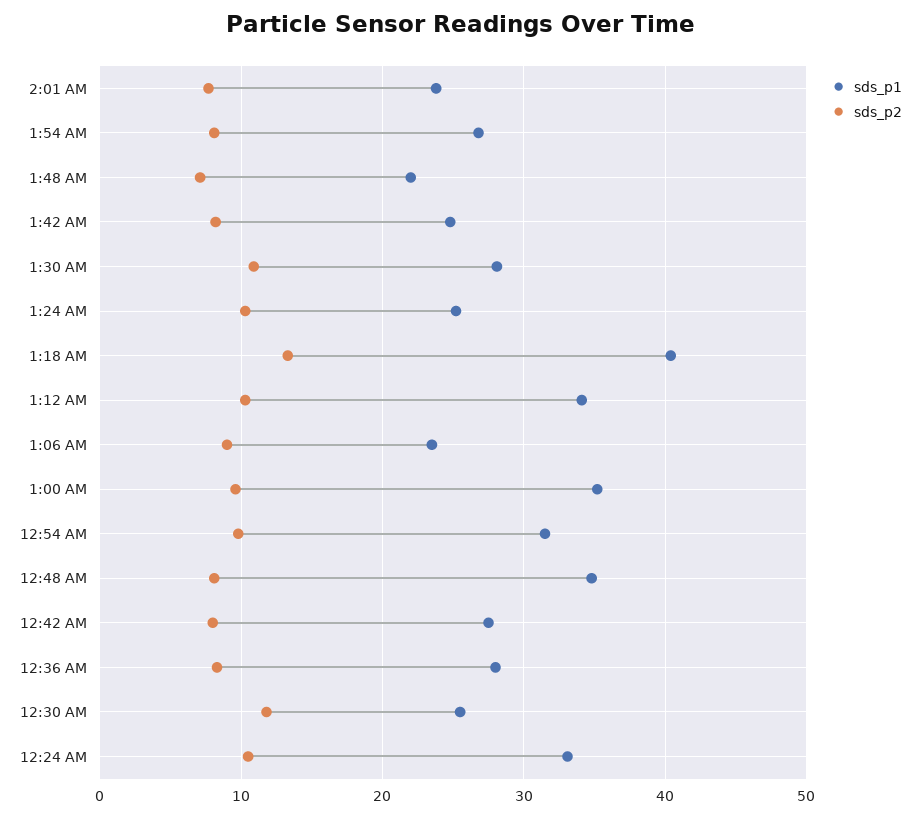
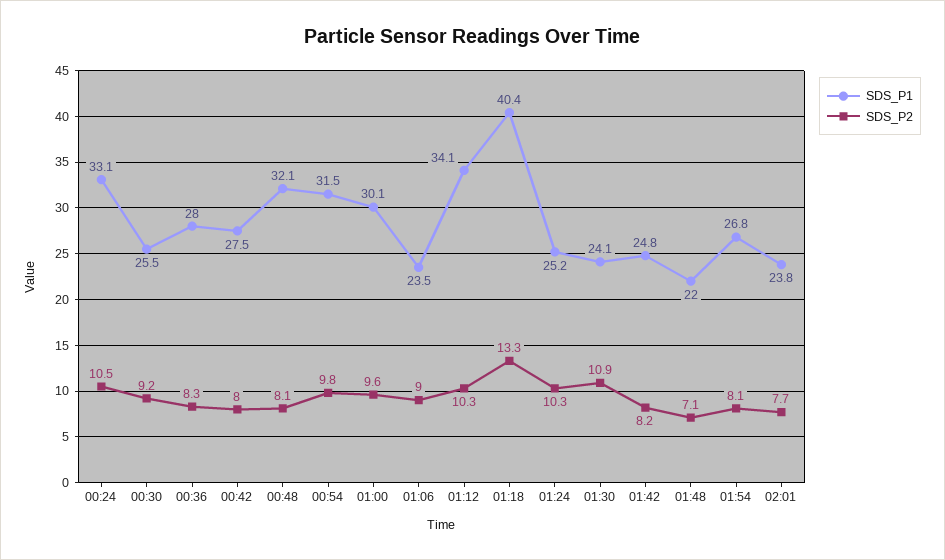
  {
    "sds_p1": {
      "2:01 AM": 23.8,
      "1:54 AM": 26.8,
      "1:48 AM": 22,
      "1:42 AM": 24.8,
-     "1:30 AM": 28,
+     "1:30 AM": 24.1,
      "1:24 AM": 25.2,
      "1:18 AM": 40.4,
      "1:12 AM": 34.1,
      "1:06 AM": 23.5,
-     "1:00 AM": 35,
+     "1:00 AM": 30.1,
      "12:54 AM": 31.5,
-     "12:48 AM": 35,
+     "12:48 AM": 32.1,
      "12:42 AM": 27.5,
      "12:36 AM": 28,
      "12:30 AM": 25.5,
      "12:24 AM": 33.1
    },
    "sds_p2": {
      "2:01 AM": 7.7,
      "1:54 AM": 8.1,
      "1:48 AM": 7.1,
      "1:42 AM": 8.2,
      "1:30 AM": 10.9,
      "1:24 AM": 10.3,
      "1:18 AM": 13.3,
      "1:12 AM": 10.3,
      "1:06 AM": 9,
      "1:00 AM": 9.6,
      "12:54 AM": 9.8,
      "12:48 AM": 8.1,
      "12:42 AM": 8,
      "12:36 AM": 8.3,
-     "12:30 AM": 12,
+     "12:30 AM": 9.2,
      "12:24 AM": 10.5
    }
  }

